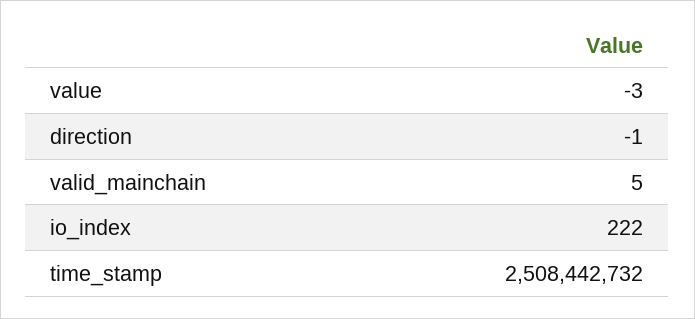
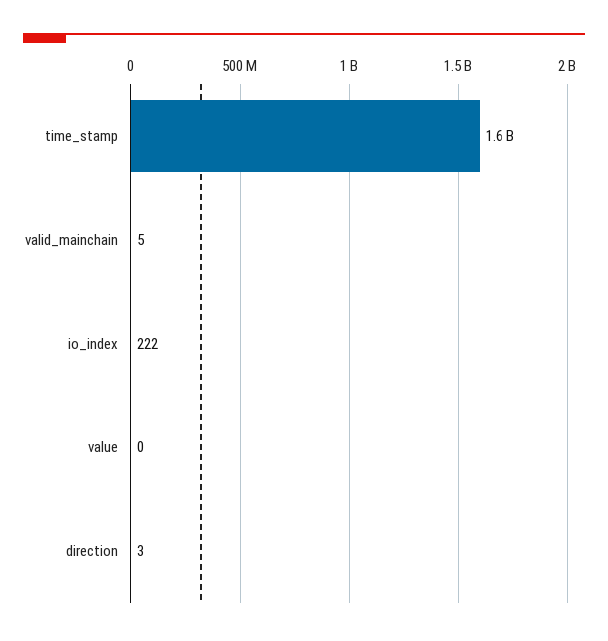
  {
-   "value": -3,
+   "value": 0,
-   "direction": -1,
+   "direction": 3,
    "valid_mainchain": 5,
    "io_index": 222,
-   "time_stamp": 2508442732
+   "time_stamp": 1600000000
  }

